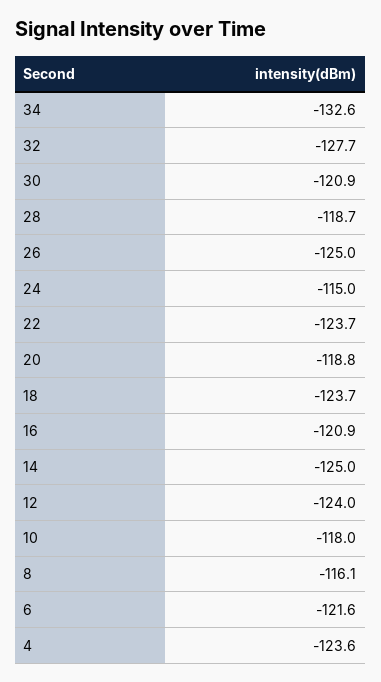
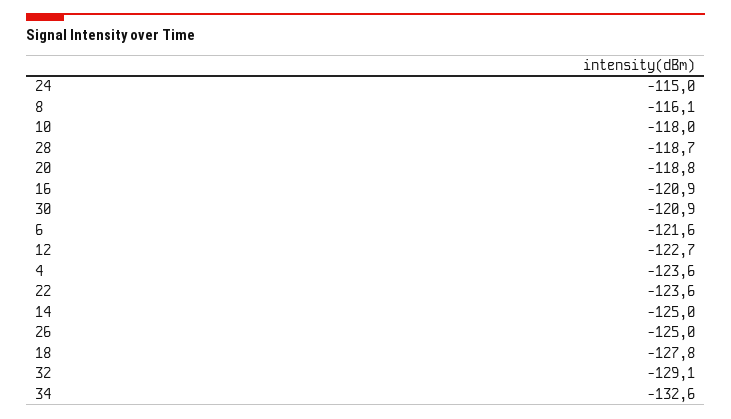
  {
    "34": -132.6,
-   "32": -127.7,
+   "32": -129.1,
    "30": -120.9,
    "28": -118.7,
    "26": -125,
    "24": -115,
-   "22": -123.7,
+   "22": -123.6,
    "20": -118.8,
-   "18": -123.7,
+   "18": -127.8,
    "16": -120.9,
    "14": -125,
-   "12": -124,
+   "12": -122.7,
    "10": -118,
    "8": -116.1,
    "6": -121.6,
    "4": -123.6
  }

